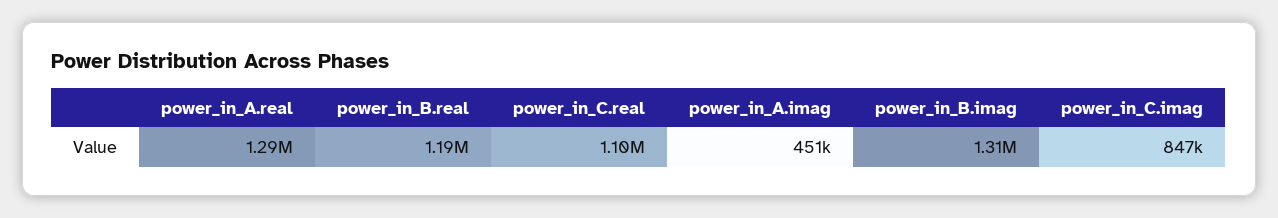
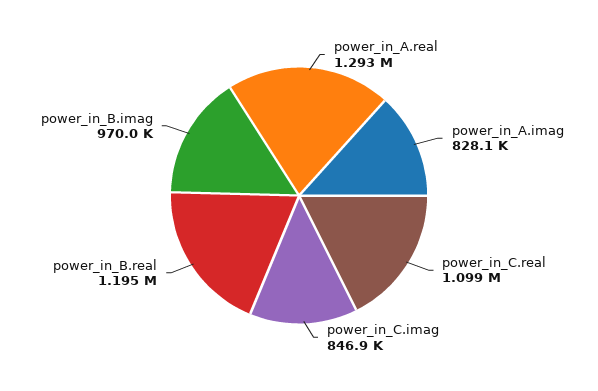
  {
    "power_in_A.real": 1293000,
    "power_in_B.real": 1195000,
    "power_in_C.real": 1099000,
-   "power_in_A.imag": 451000,
+   "power_in_A.imag": 828100,
-   "power_in_B.imag": 1310000,
+   "power_in_B.imag": 970000,
    "power_in_C.imag": 846900
  }

